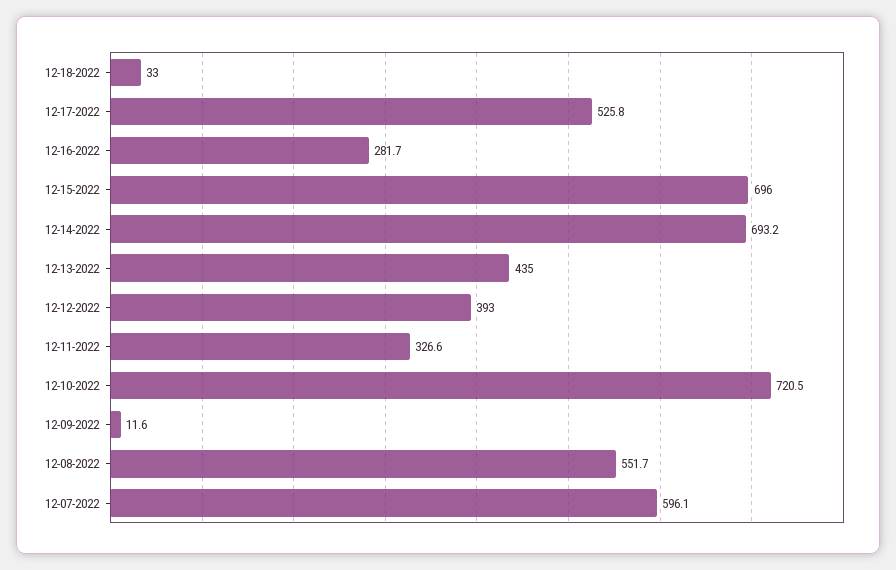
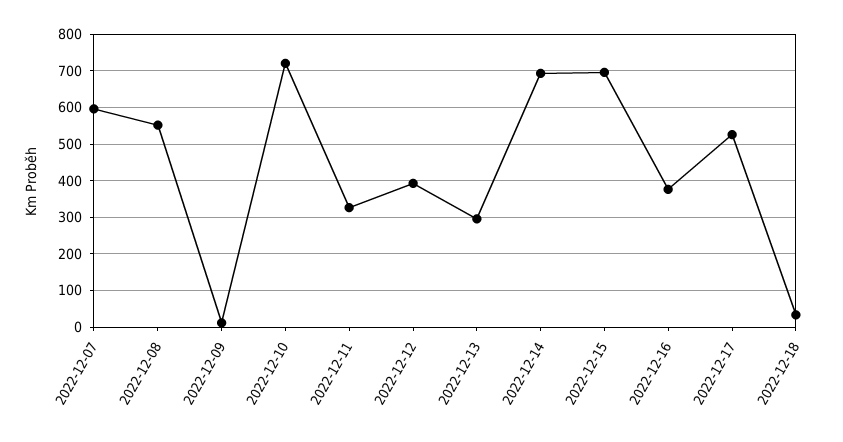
  {
    "12-18-2022": 33,
    "12-17-2022": 525.8,
-   "12-16-2022": 281.7,
+   "12-16-2022": 380,
    "12-15-2022": 696,
    "12-14-2022": 693.2,
-   "12-13-2022": 435,
+   "12-13-2022": 300,
    "12-12-2022": 393,
    "12-11-2022": 326.6,
    "12-10-2022": 720.5,
    "12-09-2022": 11.6,
    "12-08-2022": 551.7,
    "12-07-2022": 596.1
  }

